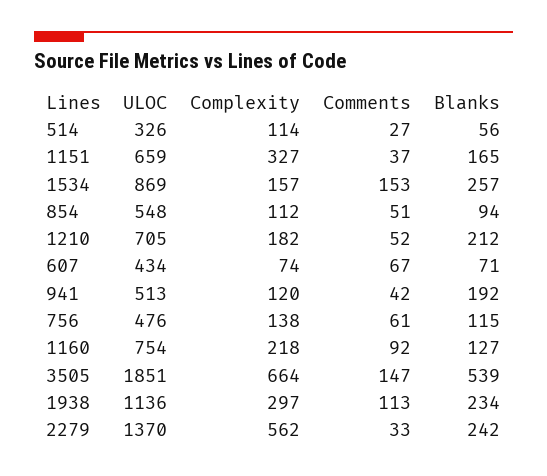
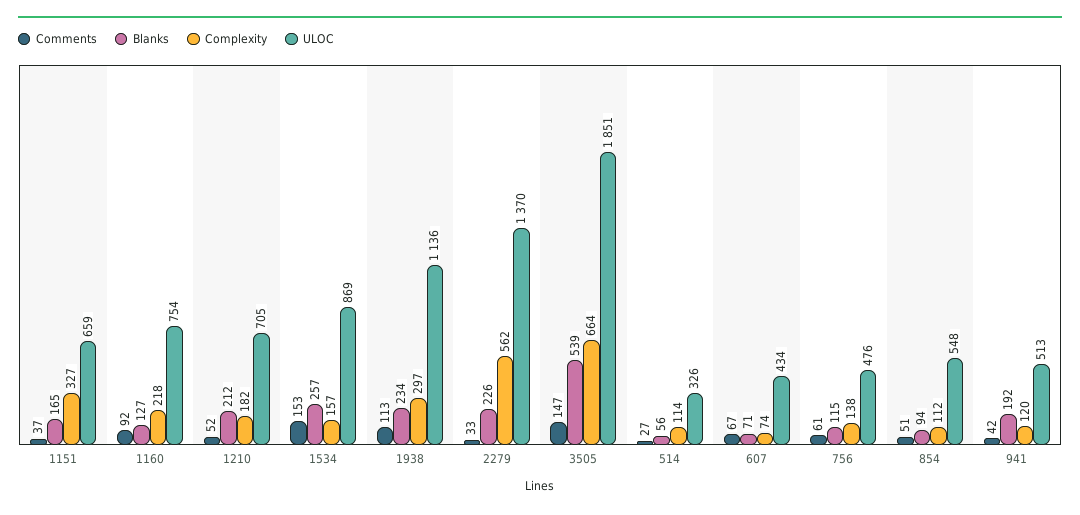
  {
    "ULOC": {
      "514": 326,
      "1151": 659,
      "1534": 869,
      "854": 548,
      "1210": 705,
      "607": 434,
      "941": 513,
      "756": 476,
      "1160": 754,
      "3505": 1851,
      "1938": 1136,
      "2279": 1370
    },
    "Complexity": {
      "514": 114,
      "1151": 327,
      "1534": 157,
      "854": 112,
      "1210": 182,
      "607": 74,
      "941": 120,
      "756": 138,
      "1160": 218,
      "3505": 664,
      "1938": 297,
      "2279": 562
    },
    "Comments": {
      "514": 27,
      "1151": 37,
      "1534": 153,
      "854": 51,
      "1210": 52,
      "607": 67,
      "941": 42,
      "756": 61,
      "1160": 92,
      "3505": 147,
      "1938": 113,
      "2279": 33
    },
    "Blanks": {
      "514": 56,
      "1151": 165,
      "1534": 257,
      "854": 94,
      "1210": 212,
      "607": 71,
      "941": 192,
      "756": 115,
      "1160": 127,
      "3505": 539,
      "1938": 234,
-     "2279": 242
+     "2279": 226
    }
  }

